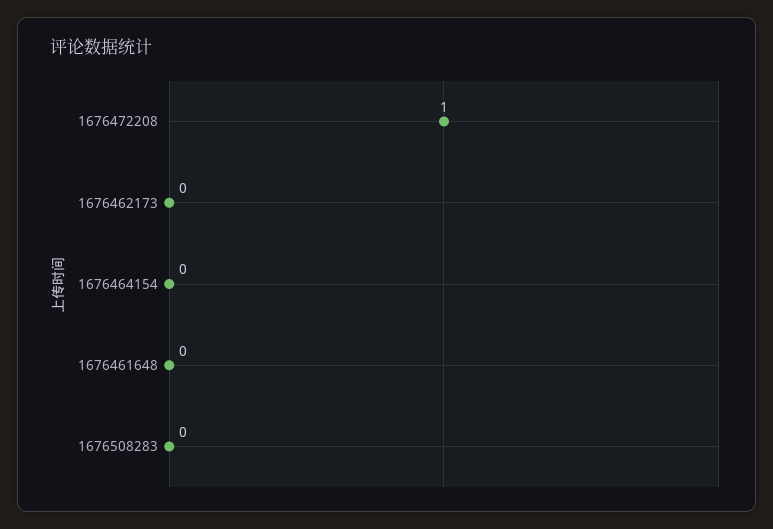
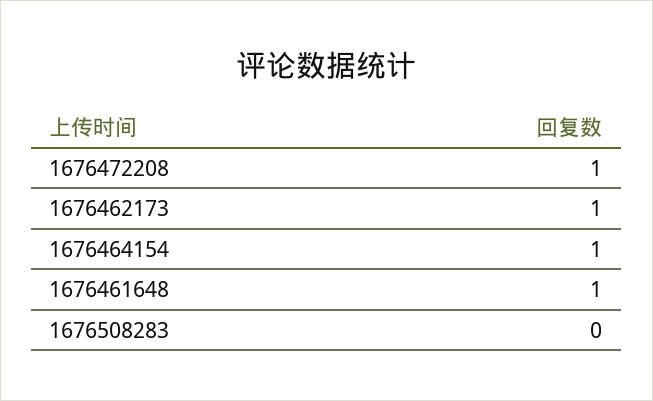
  {
    "1676472208": 1,
-   "1676462173": 0,
+   "1676462173": 1,
-   "1676464154": 0,
+   "1676464154": 1,
-   "1676461648": 0,
+   "1676461648": 1,
    "1676508283": 0
  }

